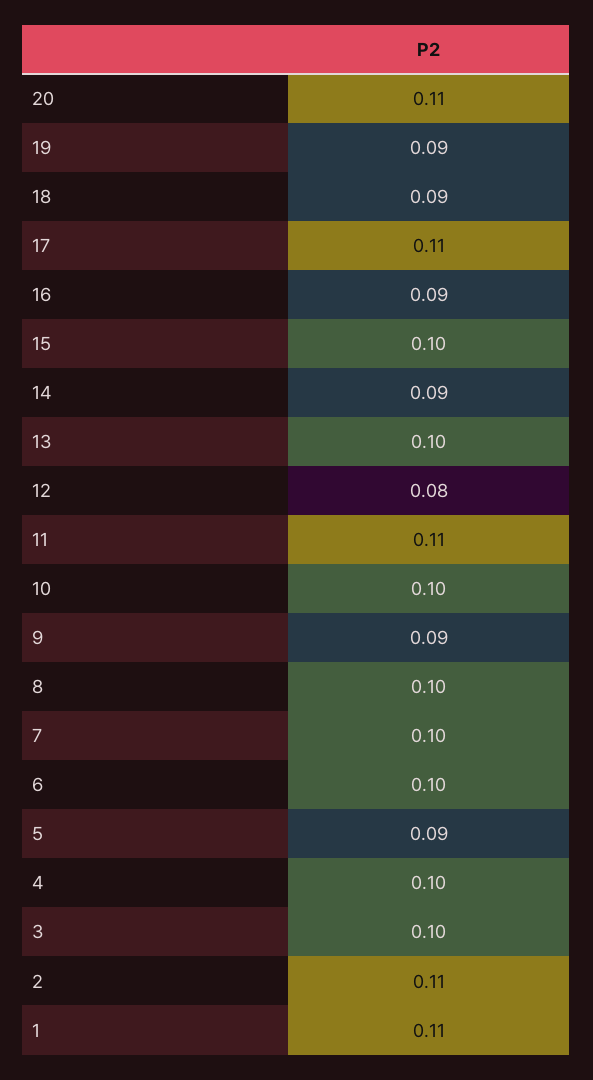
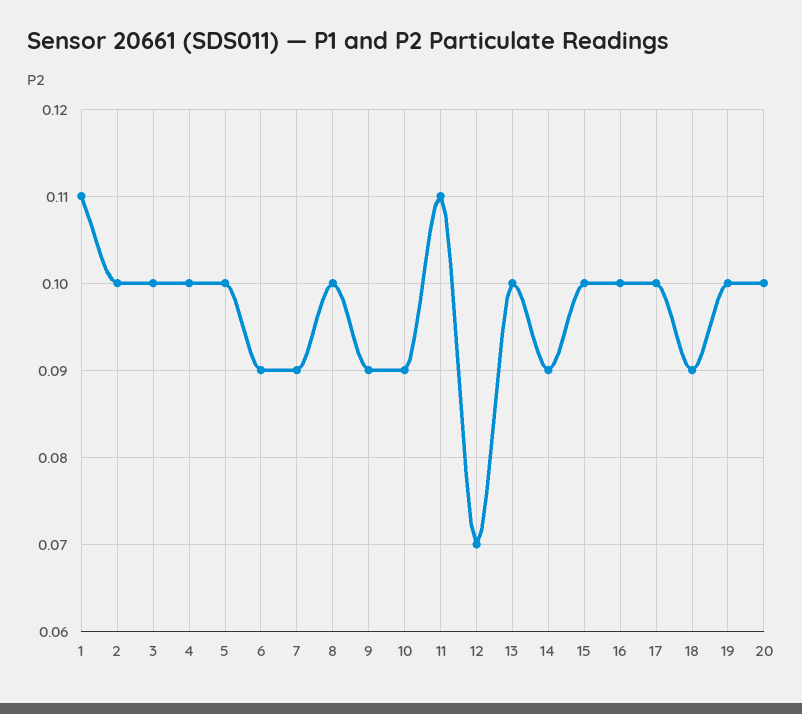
  {
-   "20": 0.11,
+   "20": 0.1,
-   "19": 0.09,
+   "19": 0.1,
    "18": 0.09,
-   "17": 0.11,
+   "17": 0.1,
-   "16": 0.09,
+   "16": 0.1,
    "15": 0.1,
    "14": 0.09,
    "13": 0.1,
-   "12": 0.08,
+   "12": 0.07,
    "11": 0.11,
-   "10": 0.1,
+   "10": 0.09,
    "9": 0.09,
    "8": 0.1,
-   "7": 0.1,
+   "7": 0.09,
-   "6": 0.1,
+   "6": 0.09,
-   "5": 0.09,
+   "5": 0.1,
    "4": 0.1,
    "3": 0.1,
-   "2": 0.11,
+   "2": 0.1,
    "1": 0.11
  }

